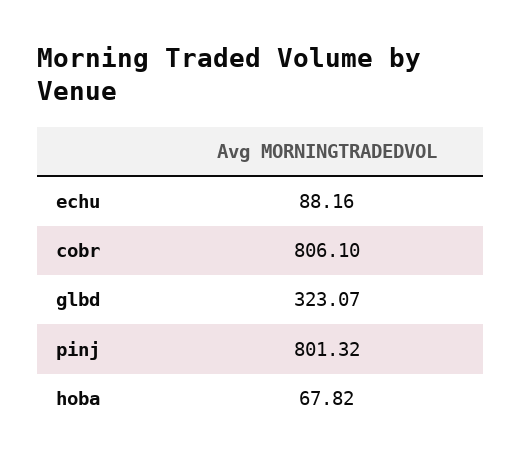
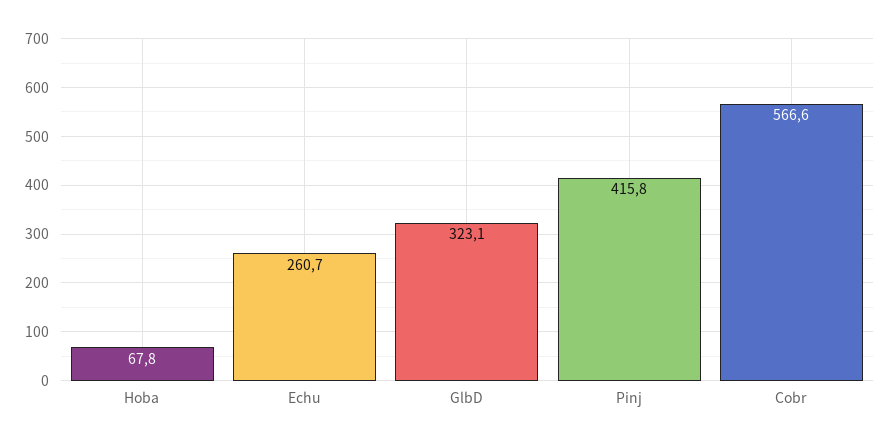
  {
-   "echu": 88.16,
+   "echu": 260.7,
-   "cobr": 806.1,
+   "cobr": 566.6,
    "glbd": 323.07,
-   "pinj": 801.32,
+   "pinj": 415.8,
    "hoba": 67.82
  }

